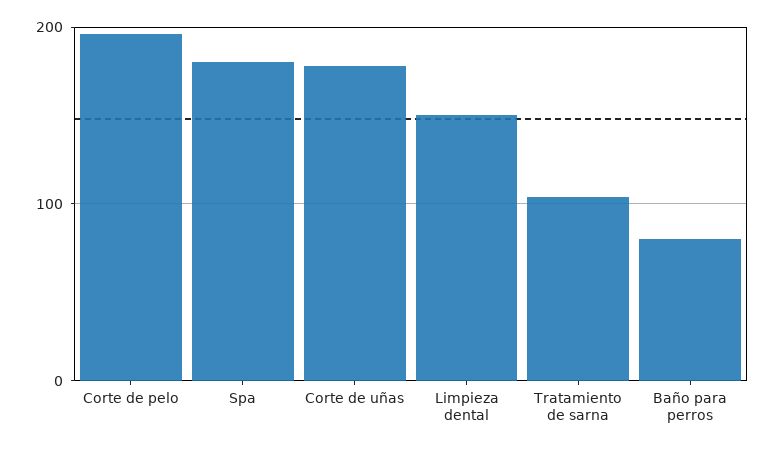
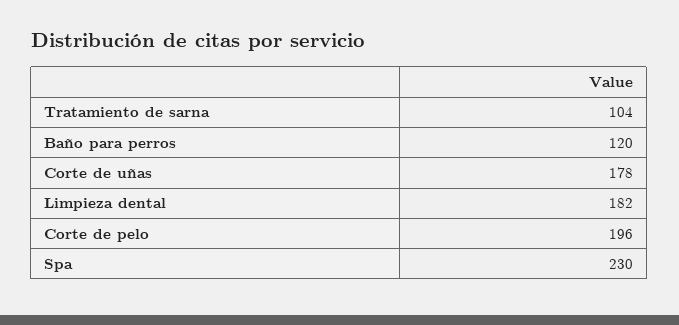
  {
    "Corte de pelo": 196,
-   "Spa": 180,
+   "Spa": 230,
    "Corte de uñas": 178,
-   "Limpieza dental": 150,
+   "Limpieza dental": 182,
    "Tratamiento de sarna": 104,
-   "Baño para perros": 80
+   "Baño para perros": 120
  }

